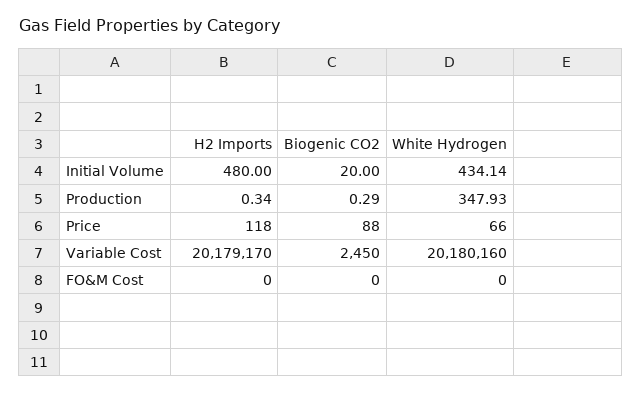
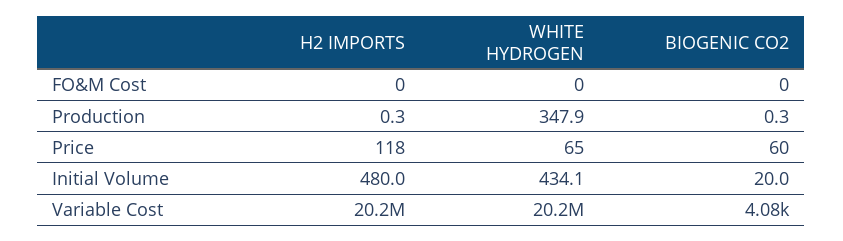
  {
    "H2 Imports": {
      "Initial Volume": 480,
      "Production": 0.34,
      "Price": 118,
      "Variable Cost": 20179170,
      "FO&M Cost": 0
    },
    "Biogenic CO2": {
      "Initial Volume": 20,
      "Production": 0.29,
-     "Price": 88,
+     "Price": 60,
-     "Variable Cost": 2450,
+     "Variable Cost": 4080,
      "FO&M Cost": 0
    },
    "White Hydrogen": {
      "Initial Volume": 434.14,
      "Production": 347.93,
-     "Price": 66,
+     "Price": 65,
      "Variable Cost": 20180160,
      "FO&M Cost": 0
    }
  }

